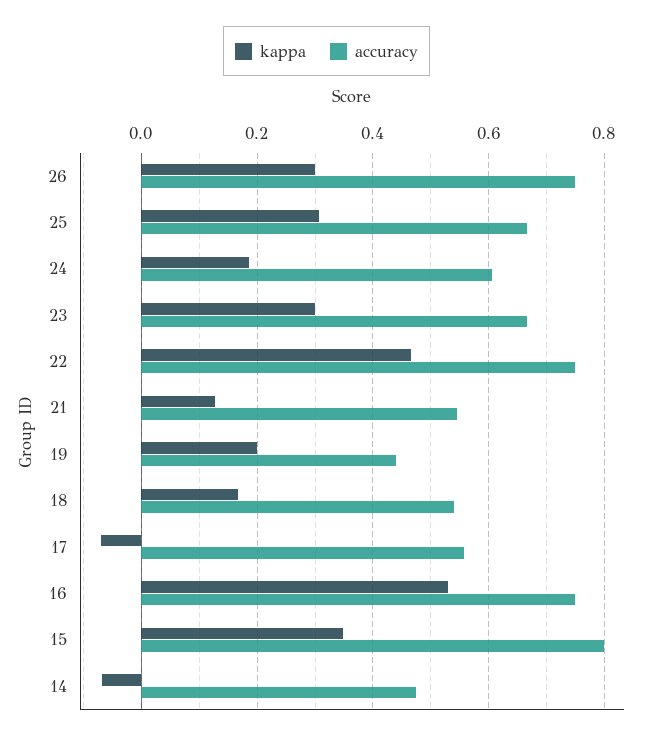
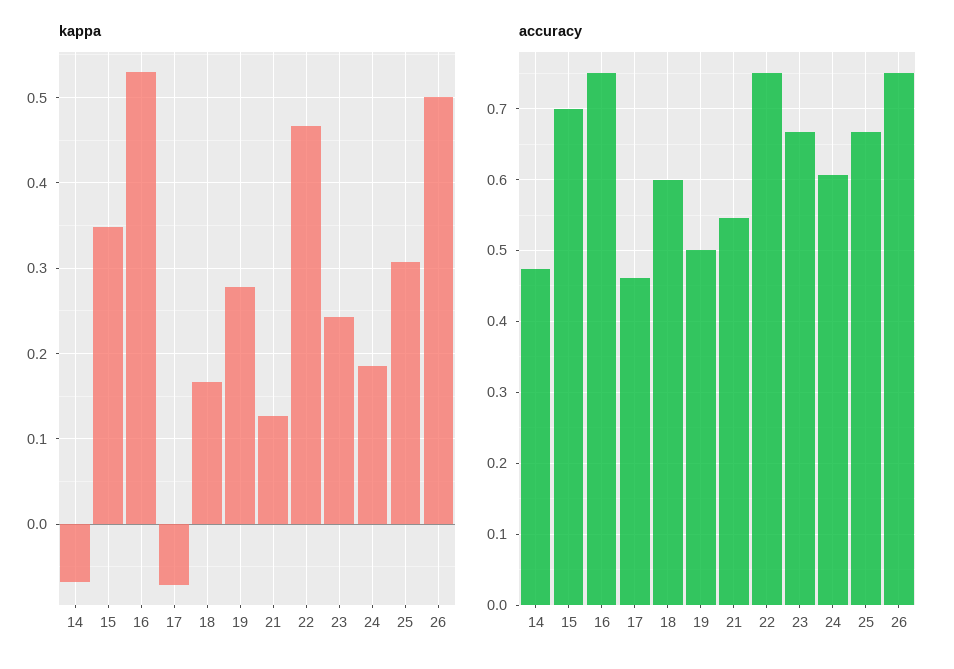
  {
    "kappa": {
-     "26": 0.3,
+     "26": 0.5,
      "25": 0.31,
      "24": 0.19,
-     "23": 0.3,
+     "23": 0.24,
      "22": 0.47,
      "21": 0.13,
-     "19": 0.2,
+     "19": 0.28,
      "18": 0.17,
      "17": -0.07,
      "16": 0.53,
      "15": 0.35,
      "14": -0.07
    },
    "accuracy": {
      "26": 0.75,
      "25": 0.67,
      "24": 0.61,
      "23": 0.67,
      "22": 0.75,
      "21": 0.55,
-     "19": 0.44,
+     "19": 0.5,
-     "18": 0.54,
+     "18": 0.6,
-     "17": 0.56,
+     "17": 0.46,
      "16": 0.75,
-     "15": 0.8,
+     "15": 0.7,
      "14": 0.47
    }
  }

